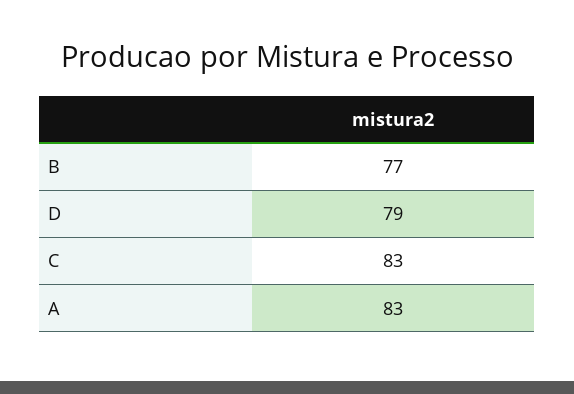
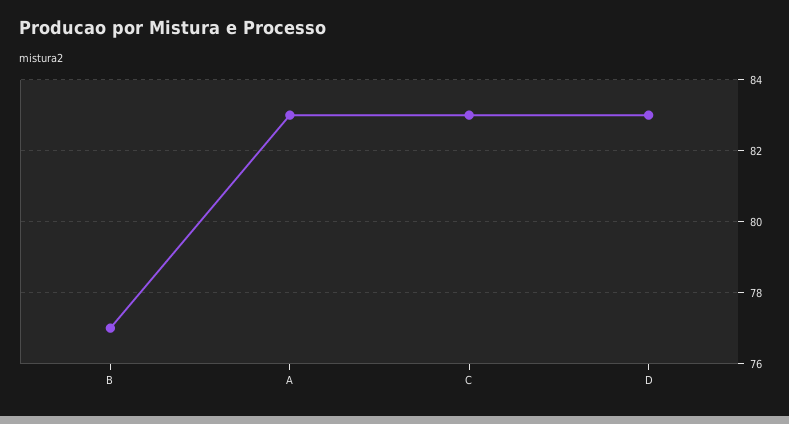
  {
    "B": 77,
-   "D": 79,
+   "D": 83,
    "C": 83,
    "A": 83
  }

